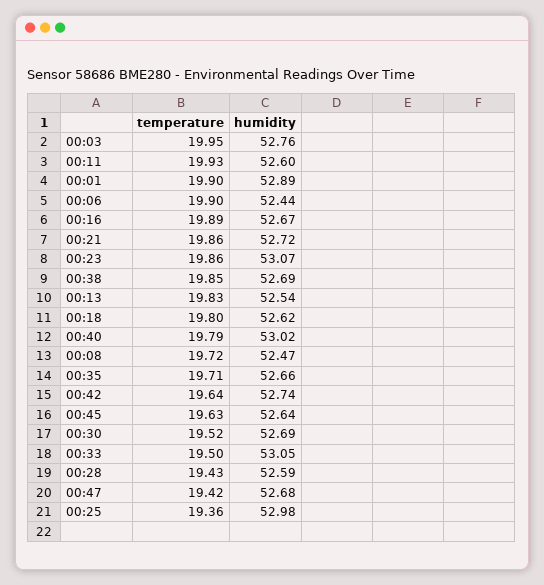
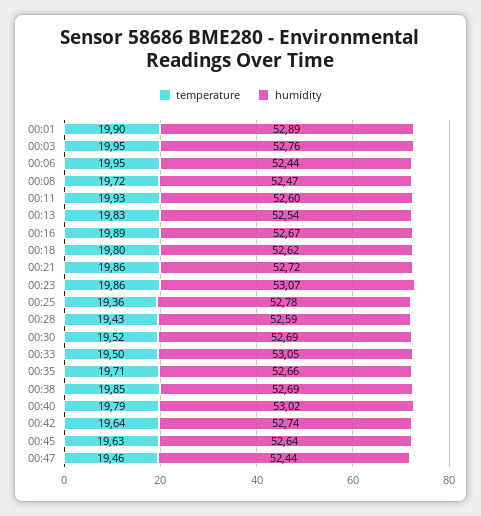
  {
    "temperature": {
      "00:03": 19.95,
      "00:11": 19.93,
      "00:01": 19.9,
-     "00:06": 19.9,
+     "00:06": 19.95,
      "00:16": 19.89,
      "00:21": 19.86,
      "00:23": 19.86,
      "00:38": 19.85,
      "00:13": 19.83,
      "00:18": 19.8,
      "00:40": 19.79,
      "00:08": 19.72,
      "00:35": 19.71,
      "00:42": 19.64,
      "00:45": 19.63,
      "00:30": 19.52,
      "00:33": 19.5,
      "00:28": 19.43,
-     "00:47": 19.42,
+     "00:47": 19.46,
      "00:25": 19.36
    },
    "humidity": {
      "00:03": 52.76,
      "00:11": 52.6,
      "00:01": 52.89,
      "00:06": 52.44,
      "00:16": 52.67,
      "00:21": 52.72,
      "00:23": 53.07,
      "00:38": 52.69,
      "00:13": 52.54,
      "00:18": 52.62,
      "00:40": 53.02,
      "00:08": 52.47,
      "00:35": 52.66,
      "00:42": 52.74,
      "00:45": 52.64,
      "00:30": 52.69,
      "00:33": 53.05,
      "00:28": 52.59,
-     "00:47": 52.68,
+     "00:47": 52.44,
-     "00:25": 52.98
+     "00:25": 52.78
    }
  }

